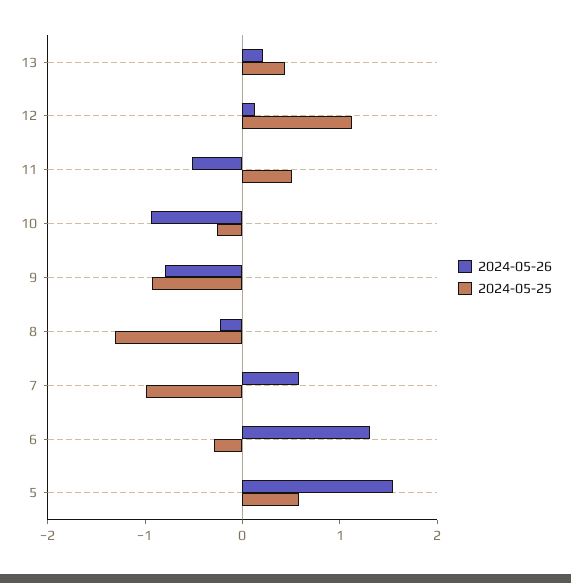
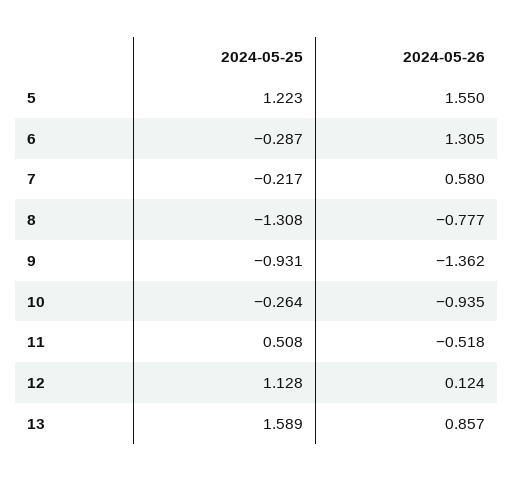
  {
    "2024-05-26": {
-     "13": 0.2,
+     "13": 0.857,
      "12": 0.124,
      "11": -0.518,
      "10": -0.935,
-     "9": -0.8,
+     "9": -1.362,
-     "8": -0.2,
+     "8": -0.777,
      "7": 0.58,
      "6": 1.305,
      "5": 1.55
    },
    "2024-05-25": {
-     "13": 0.4,
+     "13": 1.589,
      "12": 1.128,
      "11": 0.508,
      "10": -0.264,
      "9": -0.931,
      "8": -1.308,
-     "7": -1,
+     "7": -0.217,
      "6": -0.287,
-     "5": 0.6
+     "5": 1.223
    }
  }

